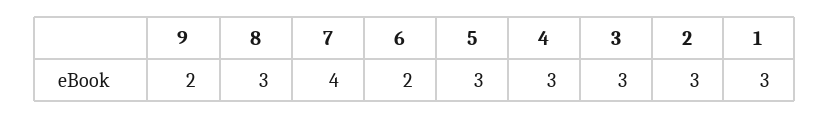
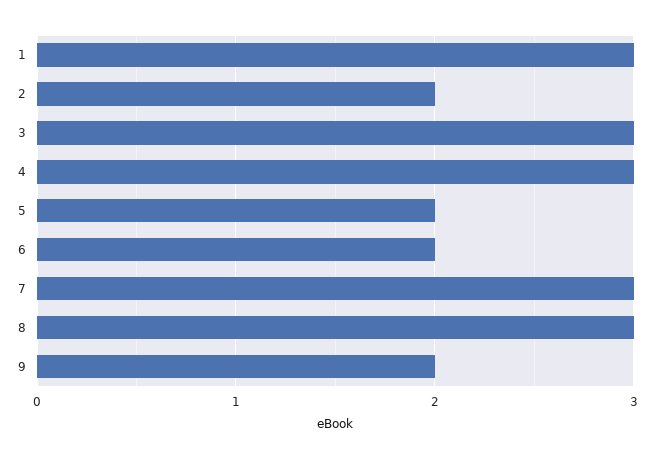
  {
    "9": 2,
    "8": 3,
-   "7": 4,
+   "7": 3,
    "6": 2,
-   "5": 3,
+   "5": 2,
    "4": 3,
    "3": 3,
-   "2": 3,
+   "2": 2,
    "1": 3
  }

